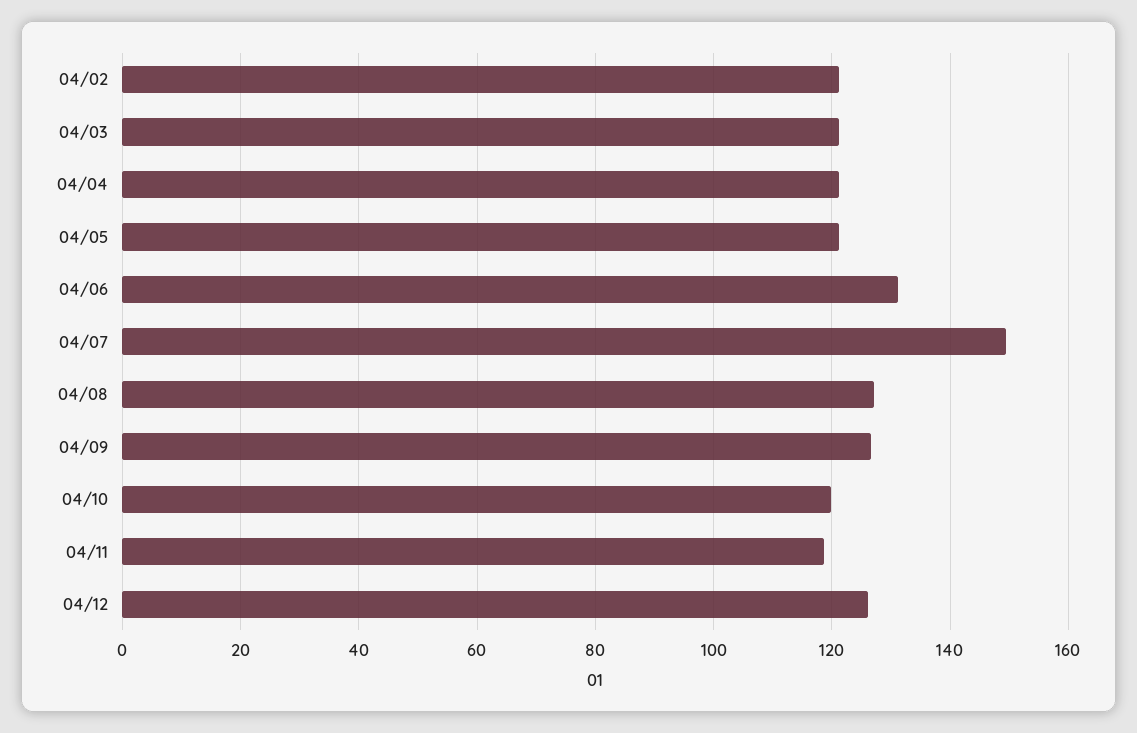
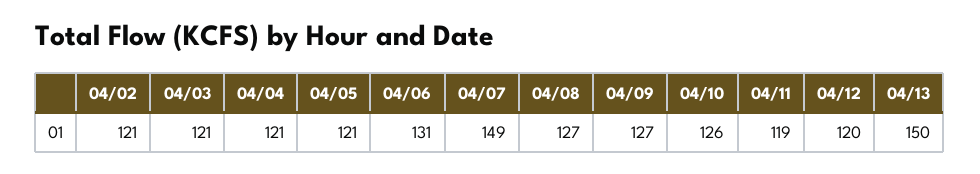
  {
    "04/02": 121,
    "04/03": 121,
    "04/04": 121,
    "04/05": 121,
    "04/06": 131,
    "04/07": 149,
    "04/08": 127,
    "04/09": 127,
-   "04/10": 120,
+   "04/10": 126,
    "04/11": 119,
-   "04/12": 126
+   "04/12": 120,
+   "04/13": 150
  }

